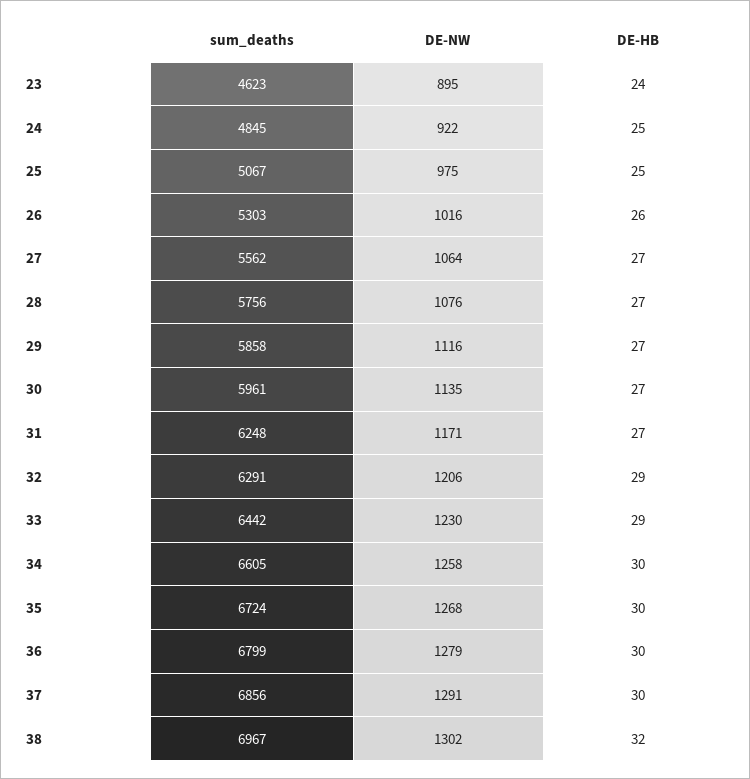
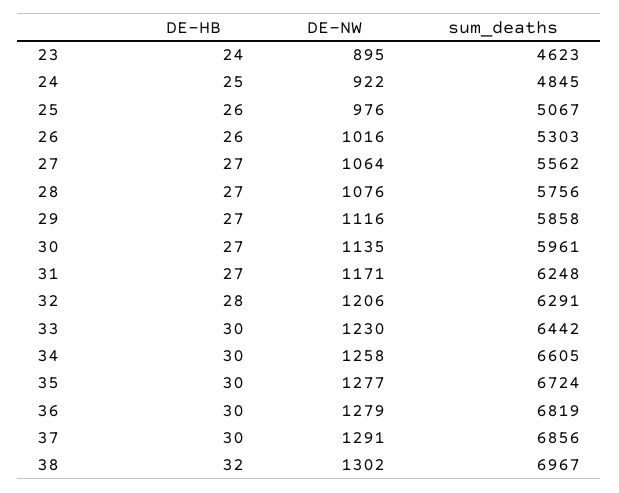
  {
    "sum_deaths": {
      "23": 4623,
      "24": 4845,
      "25": 5067,
      "26": 5303,
      "27": 5562,
      "28": 5756,
      "29": 5858,
      "30": 5961,
      "31": 6248,
      "32": 6291,
      "33": 6442,
      "34": 6605,
      "35": 6724,
-     "36": 6799,
+     "36": 6819,
      "37": 6856,
      "38": 6967
    },
    "DE-NW": {
      "23": 895,
      "24": 922,
-     "25": 975,
+     "25": 976,
      "26": 1016,
      "27": 1064,
      "28": 1076,
      "29": 1116,
      "30": 1135,
      "31": 1171,
      "32": 1206,
      "33": 1230,
      "34": 1258,
-     "35": 1268,
+     "35": 1277,
      "36": 1279,
      "37": 1291,
      "38": 1302
    },
    "DE-HB": {
      "23": 24,
      "24": 25,
-     "25": 25,
+     "25": 26,
      "26": 26,
      "27": 27,
      "28": 27,
      "29": 27,
      "30": 27,
      "31": 27,
-     "32": 29,
+     "32": 28,
-     "33": 29,
+     "33": 30,
      "34": 30,
      "35": 30,
      "36": 30,
      "37": 30,
      "38": 32
    }
  }

